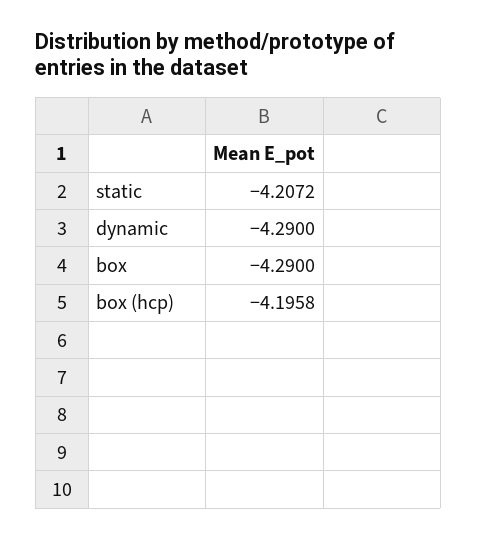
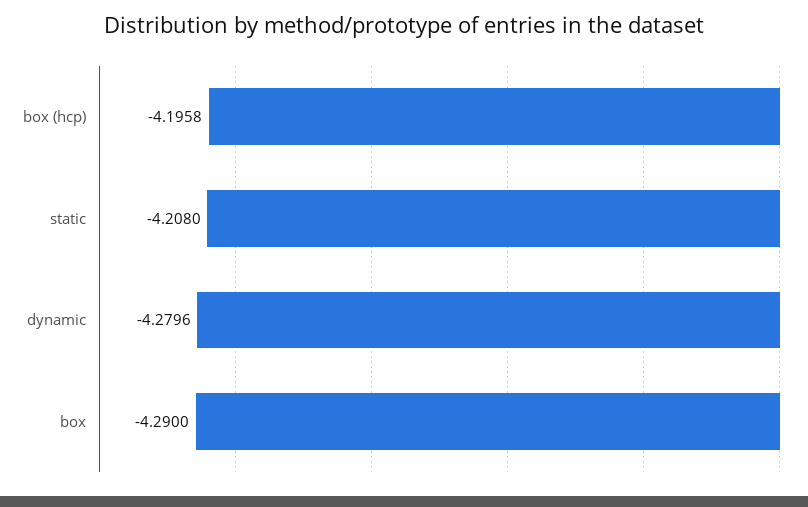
  {
-   "static": -4.2072,
+   "static": -4.208,
-   "dynamic": -4.29,
+   "dynamic": -4.2796,
    "box": -4.29,
    "box (hcp)": -4.1958
  }

